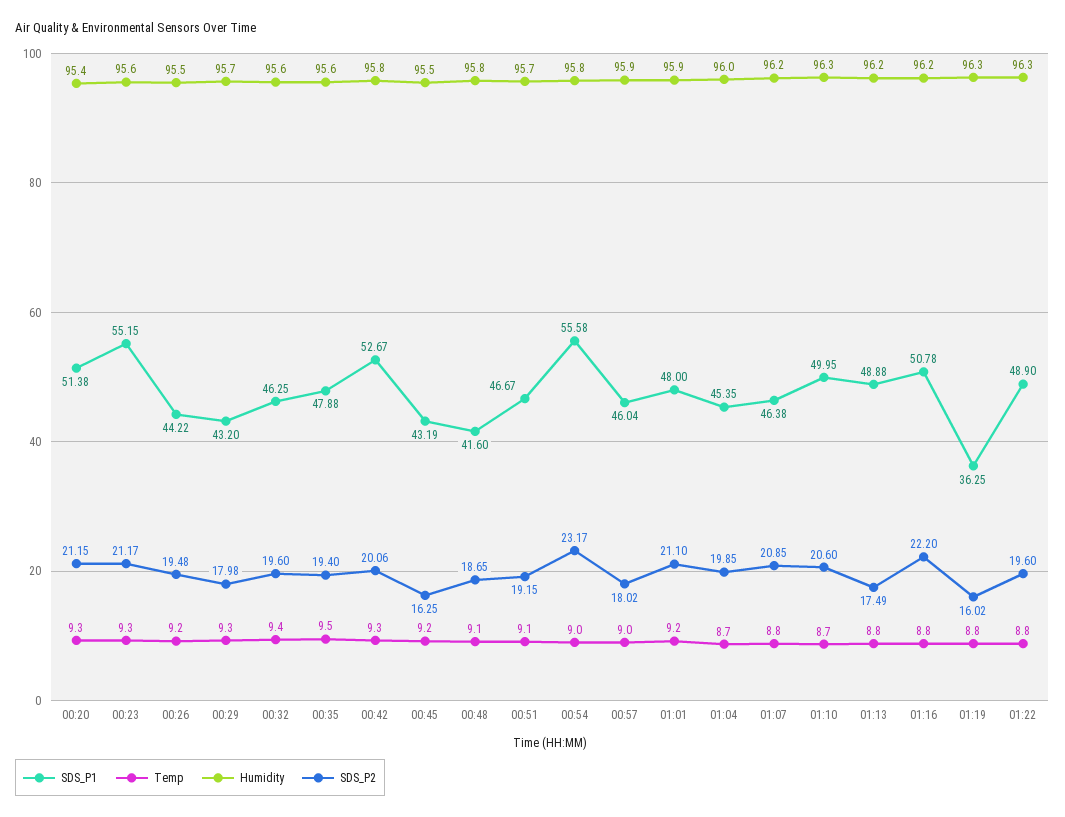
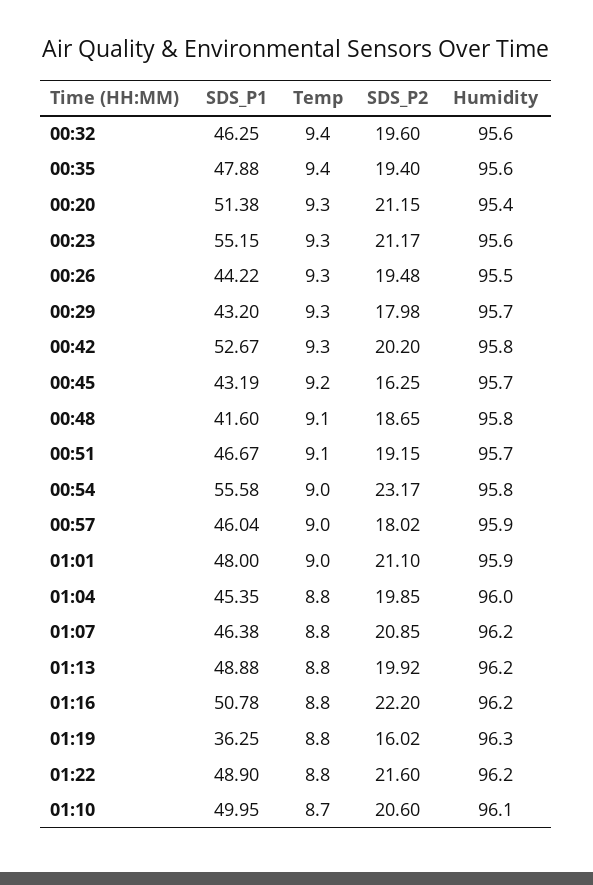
  {
    "SDS_P1": {
      "00:20": 51.38,
      "00:23": 55.15,
      "00:26": 44.22,
      "00:29": 43.2,
      "00:32": 46.25,
      "00:35": 47.88,
      "00:42": 52.67,
      "00:45": 43.19,
      "00:48": 41.6,
      "00:51": 46.67,
      "00:54": 55.58,
      "00:57": 46.04,
      "01:01": 48,
      "01:04": 45.35,
      "01:07": 46.38,
      "01:10": 49.95,
      "01:13": 48.88,
      "01:16": 50.78,
      "01:19": 36.25,
      "01:22": 48.9
    },
    "Temp": {
      "00:20": 9.3,
      "00:23": 9.3,
-     "00:26": 9.2,
+     "00:26": 9.3,
      "00:29": 9.3,
      "00:32": 9.4,
-     "00:35": 9.5,
+     "00:35": 9.4,
      "00:42": 9.3,
      "00:45": 9.2,
      "00:48": 9.1,
      "00:51": 9.1,
      "00:54": 9,
      "00:57": 9,
-     "01:01": 9.2,
+     "01:01": 9,
-     "01:04": 8.7,
+     "01:04": 8.8,
      "01:07": 8.8,
      "01:10": 8.7,
      "01:13": 8.8,
      "01:16": 8.8,
      "01:19": 8.8,
      "01:22": 8.8
    },
    "Humidity": {
      "00:20": 95.4,
      "00:23": 95.6,
      "00:26": 95.5,
      "00:29": 95.7,
      "00:32": 95.6,
      "00:35": 95.6,
      "00:42": 95.8,
-     "00:45": 95.5,
+     "00:45": 95.7,
      "00:48": 95.8,
      "00:51": 95.7,
      "00:54": 95.8,
      "00:57": 95.9,
      "01:01": 95.9,
      "01:04": 96,
      "01:07": 96.2,
-     "01:10": 96.3,
+     "01:10": 96.1,
      "01:13": 96.2,
      "01:16": 96.2,
      "01:19": 96.3,
-     "01:22": 96.3
+     "01:22": 96.2
    },
    "SDS_P2": {
      "00:20": 21.15,
      "00:23": 21.17,
      "00:26": 19.48,
      "00:29": 17.98,
      "00:32": 19.6,
      "00:35": 19.4,
-     "00:42": 20.06,
+     "00:42": 20.2,
      "00:45": 16.25,
      "00:48": 18.65,
      "00:51": 19.15,
      "00:54": 23.17,
      "00:57": 18.02,
      "01:01": 21.1,
      "01:04": 19.85,
      "01:07": 20.85,
      "01:10": 20.6,
-     "01:13": 17.49,
+     "01:13": 19.92,
      "01:16": 22.2,
      "01:19": 16.02,
-     "01:22": 19.6
+     "01:22": 21.6
    }
  }

